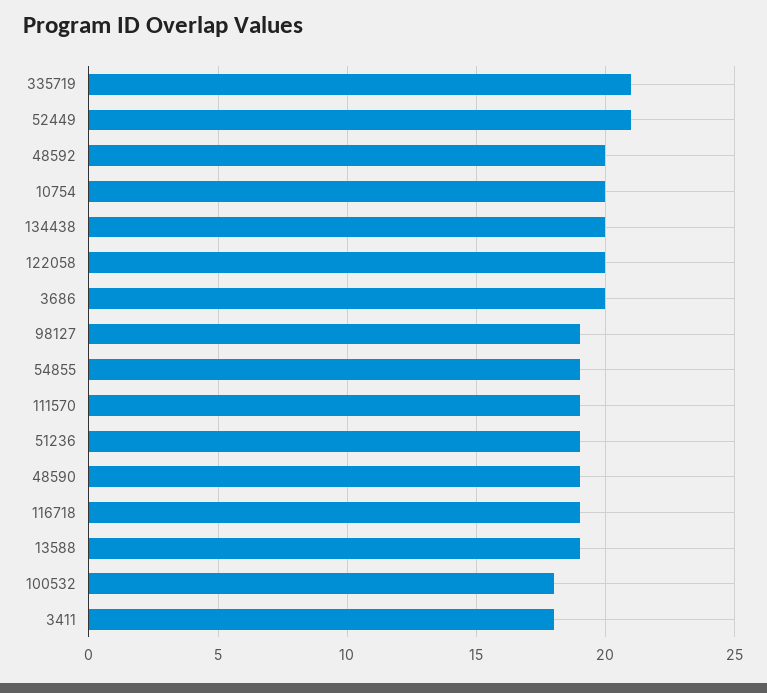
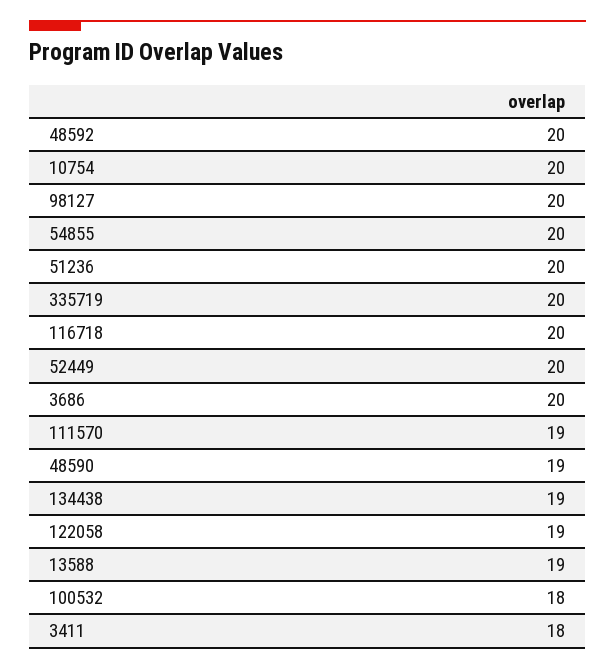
  {
-   "335719": 21,
+   "335719": 20,
-   "52449": 21,
+   "52449": 20,
    "48592": 20,
    "10754": 20,
-   "134438": 20,
+   "134438": 19,
-   "122058": 20,
+   "122058": 19,
    "3686": 20,
-   "98127": 19,
+   "98127": 20,
-   "54855": 19,
+   "54855": 20,
    "111570": 19,
-   "51236": 19,
+   "51236": 20,
    "48590": 19,
-   "116718": 19,
+   "116718": 20,
    "13588": 19,
    "100532": 18,
    "3411": 18
  }

